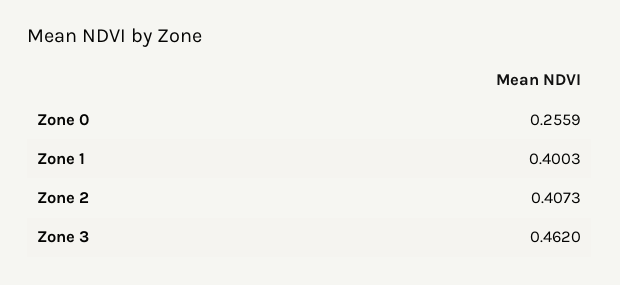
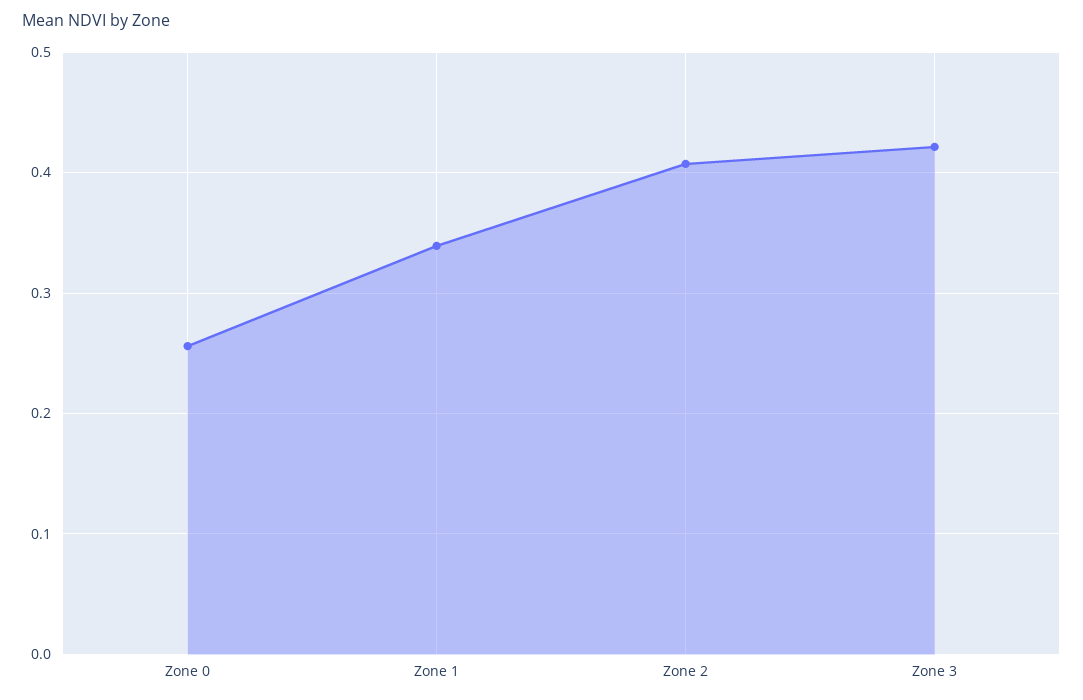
  {
    "Zone 0": 0.2559,
-   "Zone 1": 0.4003,
+   "Zone 1": 0.34,
    "Zone 2": 0.4073,
-   "Zone 3": 0.462
+   "Zone 3": 0.42
  }

